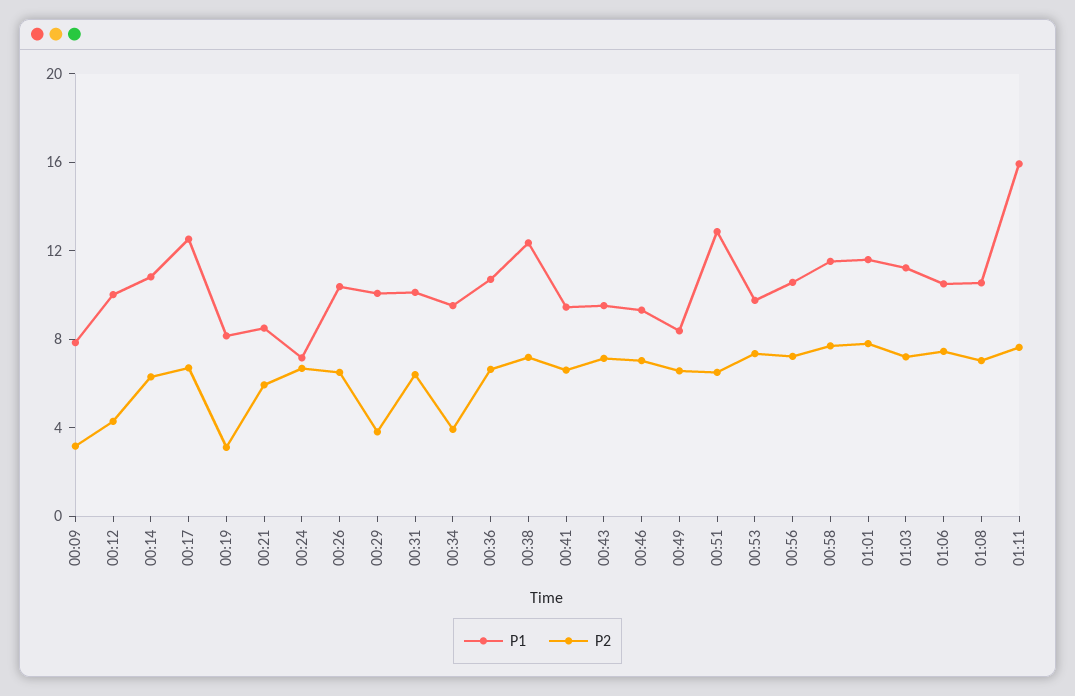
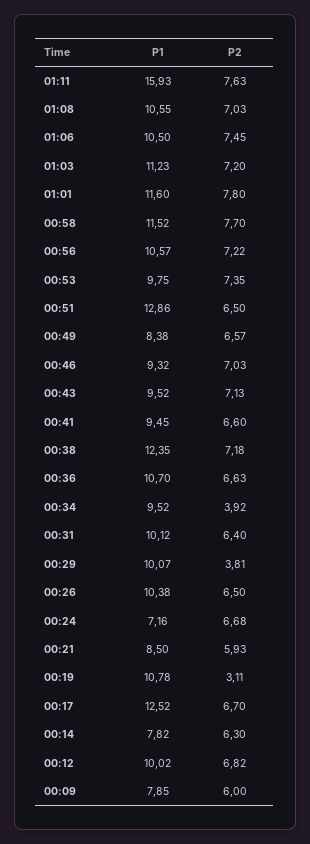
  {
    "P1": {
      "00:09": 7.85,
      "00:12": 10.02,
-     "00:14": 11,
+     "00:14": 7.82,
      "00:17": 12.52,
-     "00:19": 8,
+     "00:19": 10.78,
      "00:21": 8.5,
      "00:24": 7.16,
      "00:26": 10.38,
      "00:29": 10.07,
      "00:31": 10.12,
      "00:34": 9.52,
      "00:36": 10.7,
      "00:38": 12.35,
      "00:41": 9.45,
      "00:43": 9.52,
      "00:46": 9.32,
      "00:49": 8.38,
      "00:51": 12.86,
      "00:53": 9.75,
      "00:56": 10.57,
      "00:58": 11.52,
      "01:01": 11.6,
      "01:03": 11.23,
      "01:06": 10.5,
      "01:08": 10.55,
      "01:11": 15.93
    },
    "P2": {
-     "00:09": 3,
+     "00:09": 6,
-     "00:12": 4,
+     "00:12": 6.82,
      "00:14": 6.3,
      "00:17": 6.7,
      "00:19": 3.11,
      "00:21": 5.93,
      "00:24": 6.68,
      "00:26": 6.5,
      "00:29": 3.81,
      "00:31": 6.4,
      "00:34": 3.92,
      "00:36": 6.63,
      "00:38": 7.18,
      "00:41": 6.6,
      "00:43": 7.13,
      "00:46": 7.03,
      "00:49": 6.57,
      "00:51": 6.5,
      "00:53": 7.35,
      "00:56": 7.22,
      "00:58": 7.7,
      "01:01": 7.8,
      "01:03": 7.2,
      "01:06": 7.45,
      "01:08": 7.03,
      "01:11": 7.63
    }
  }

